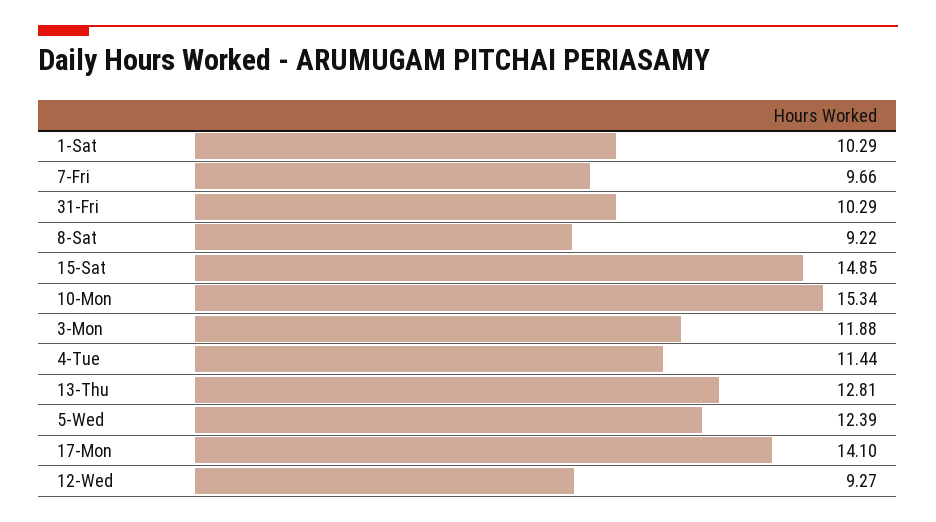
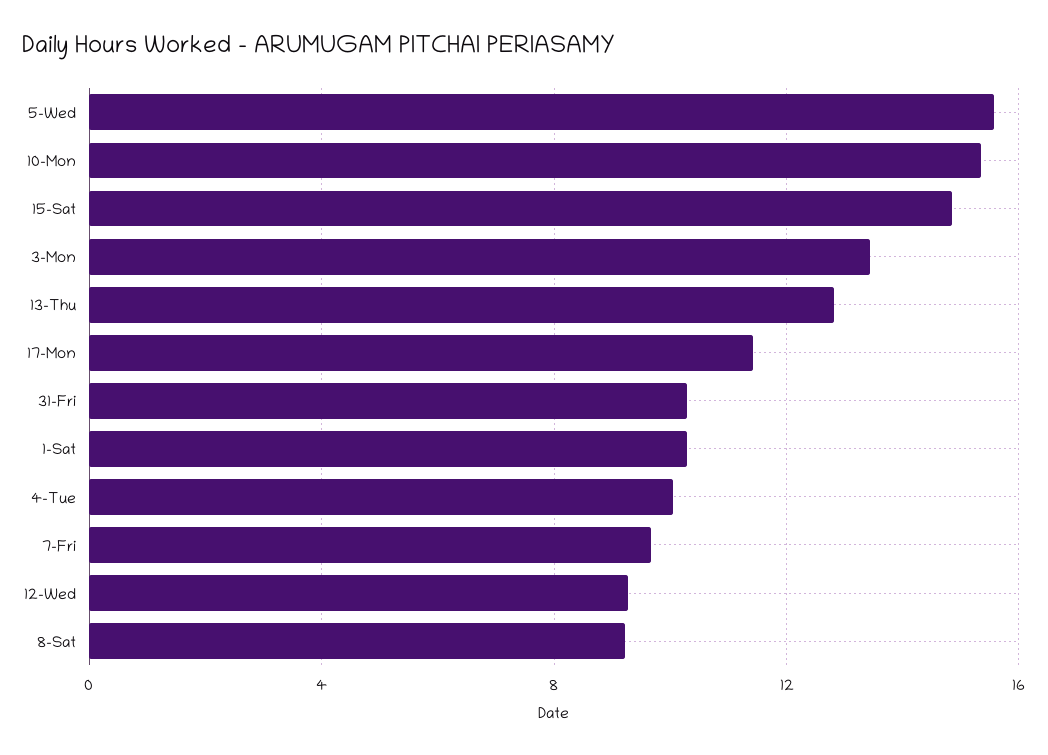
  {
    "1-Sat": 10.29,
    "7-Fri": 9.66,
    "31-Fri": 10.29,
    "8-Sat": 9.22,
    "15-Sat": 14.85,
    "10-Mon": 15.34,
-   "3-Mon": 11.88,
+   "3-Mon": 13.5,
-   "4-Tue": 11.44,
+   "4-Tue": 10,
    "13-Thu": 12.81,
-   "5-Wed": 12.39,
+   "5-Wed": 15.5,
-   "17-Mon": 14.1,
+   "17-Mon": 11.5,
    "12-Wed": 9.27
  }

